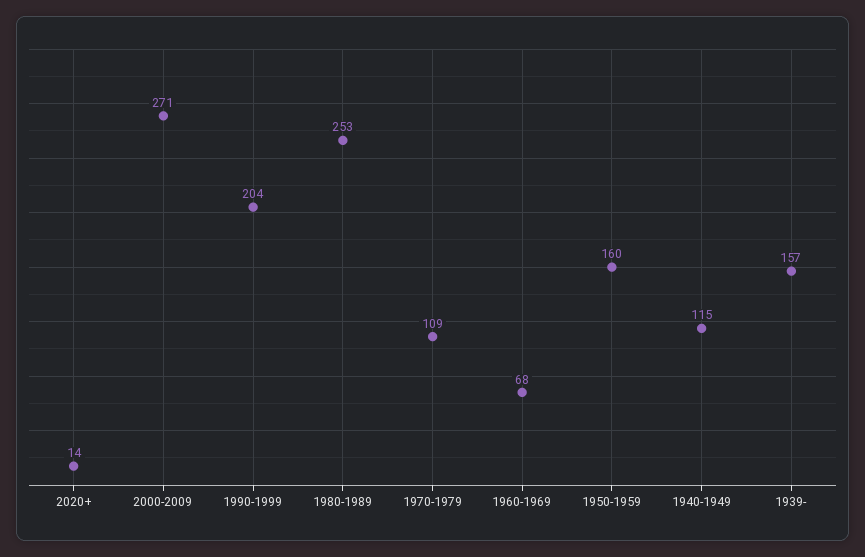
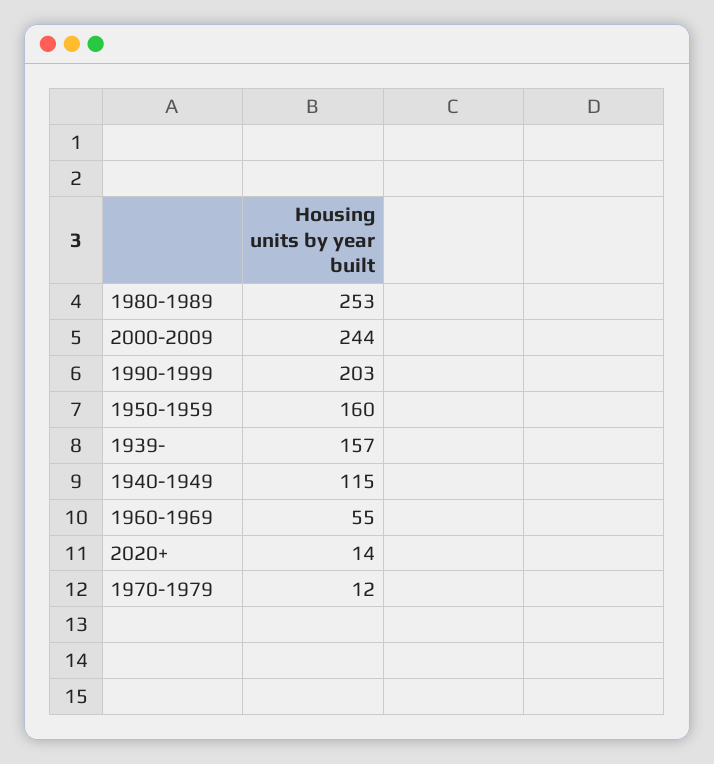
  {
    "2020+": 14,
-   "2000-2009": 271,
+   "2000-2009": 244,
-   "1990-1999": 204,
+   "1990-1999": 203,
    "1980-1989": 253,
-   "1970-1979": 109,
+   "1970-1979": 12,
-   "1960-1969": 68,
+   "1960-1969": 55,
    "1950-1959": 160,
    "1940-1949": 115,
    "1939-": 157
  }

